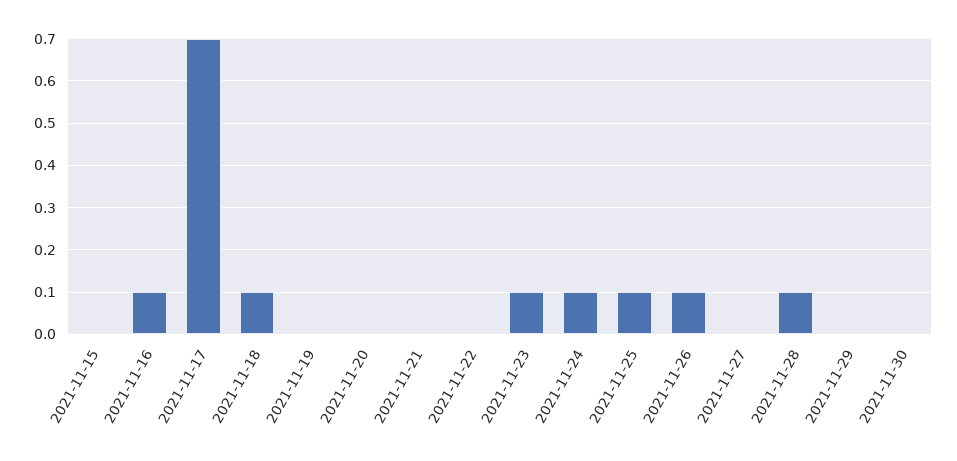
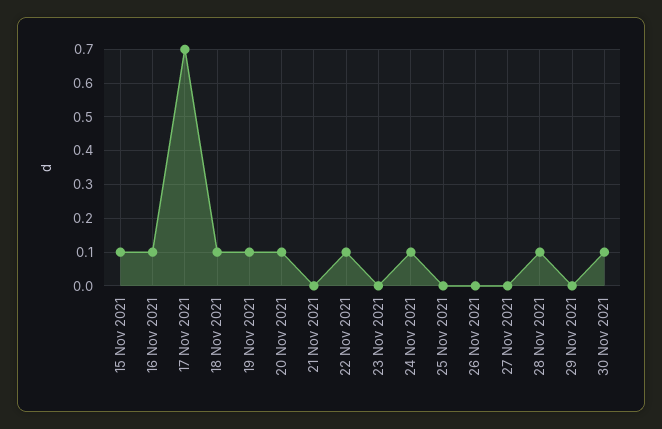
  {
-   "2021-11-15": 0,
+   "2021-11-15": 0.1,
    "2021-11-16": 0.1,
    "2021-11-17": 0.7,
    "2021-11-18": 0.1,
-   "2021-11-19": 0,
+   "2021-11-19": 0.1,
-   "2021-11-20": 0,
+   "2021-11-20": 0.1,
    "2021-11-21": 0,
-   "2021-11-22": 0,
+   "2021-11-22": 0.1,
-   "2021-11-23": 0.1,
+   "2021-11-23": 0,
    "2021-11-24": 0.1,
-   "2021-11-25": 0.1,
+   "2021-11-25": 0,
-   "2021-11-26": 0.1,
+   "2021-11-26": 0,
    "2021-11-27": 0,
    "2021-11-28": 0.1,
    "2021-11-29": 0,
-   "2021-11-30": 0
+   "2021-11-30": 0.1
  }

